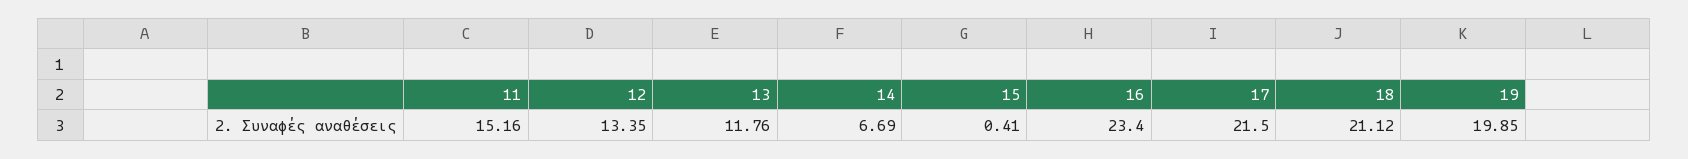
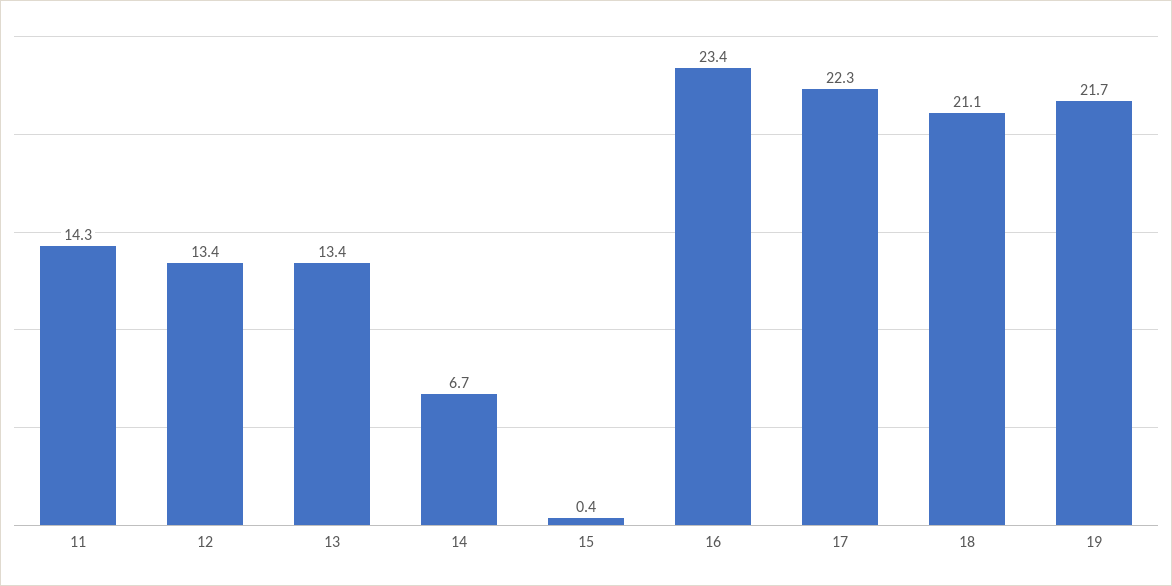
  {
-   "11": 15.16,
+   "11": 14.3,
    "12": 13.35,
-   "13": 11.76,
+   "13": 13.4,
    "14": 6.69,
    "15": 0.41,
    "16": 23.4,
-   "17": 21.5,
+   "17": 22.3,
    "18": 21.12,
-   "19": 19.85
+   "19": 21.7
  }

